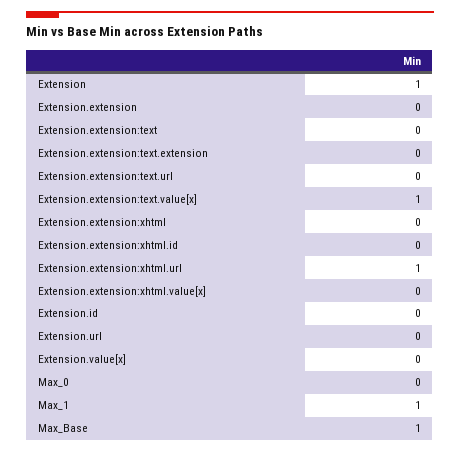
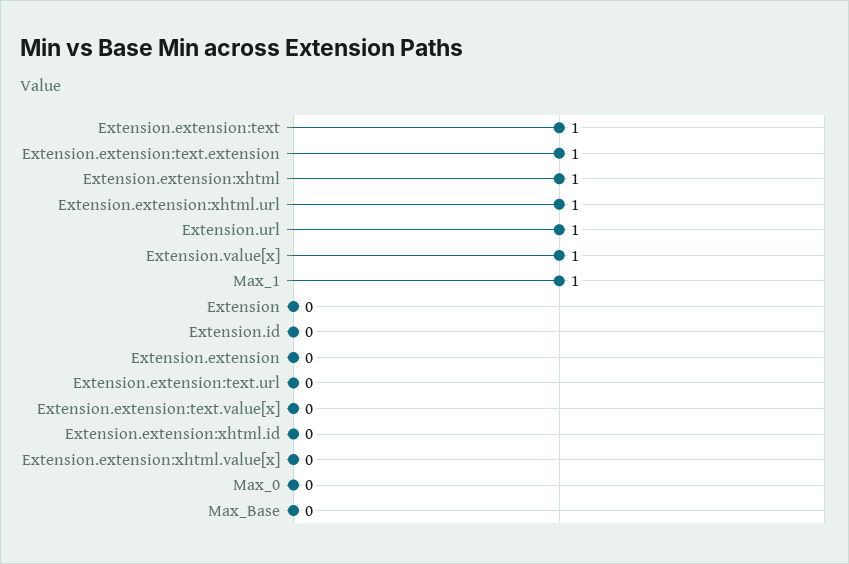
  {
-   "Extension": 1,
+   "Extension": 0,
    "Extension.extension": 0,
-   "Extension.extension:text": 0,
+   "Extension.extension:text": 1,
-   "Extension.extension:text.extension": 0,
+   "Extension.extension:text.extension": 1,
    "Extension.extension:text.url": 0,
-   "Extension.extension:text.value[x]": 1,
+   "Extension.extension:text.value[x]": 0,
-   "Extension.extension:xhtml": 0,
+   "Extension.extension:xhtml": 1,
    "Extension.extension:xhtml.id": 0,
    "Extension.extension:xhtml.url": 1,
    "Extension.extension:xhtml.value[x]": 0,
    "Extension.id": 0,
-   "Extension.url": 0,
+   "Extension.url": 1,
-   "Extension.value[x]": 0,
+   "Extension.value[x]": 1,
    "Max_0": 0,
    "Max_1": 1,
-   "Max_Base": 1
+   "Max_Base": 0
  }

